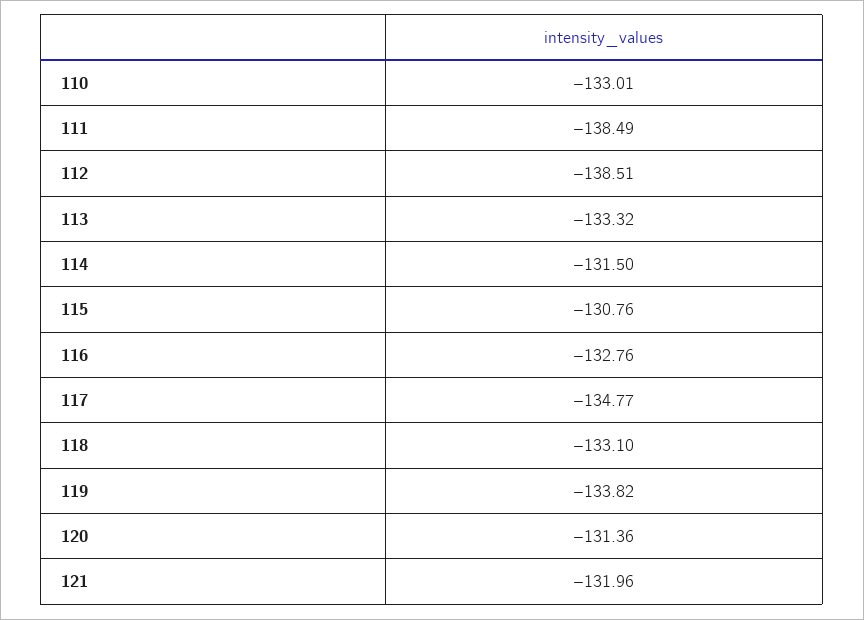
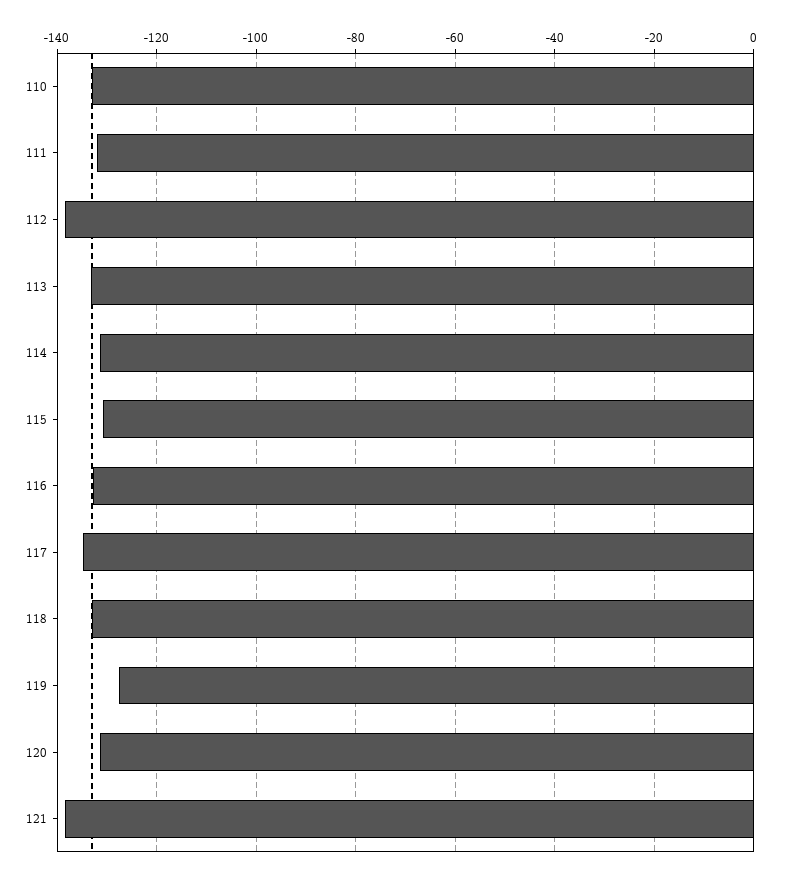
  {
    "110": -133.01,
-   "111": -138.49,
+   "111": -132,
    "112": -138.51,
    "113": -133.32,
    "114": -131.5,
    "115": -130.76,
    "116": -132.76,
    "117": -134.77,
    "118": -133.1,
-   "119": -133.82,
+   "119": -128,
    "120": -131.36,
-   "121": -131.96
+   "121": -138
  }

